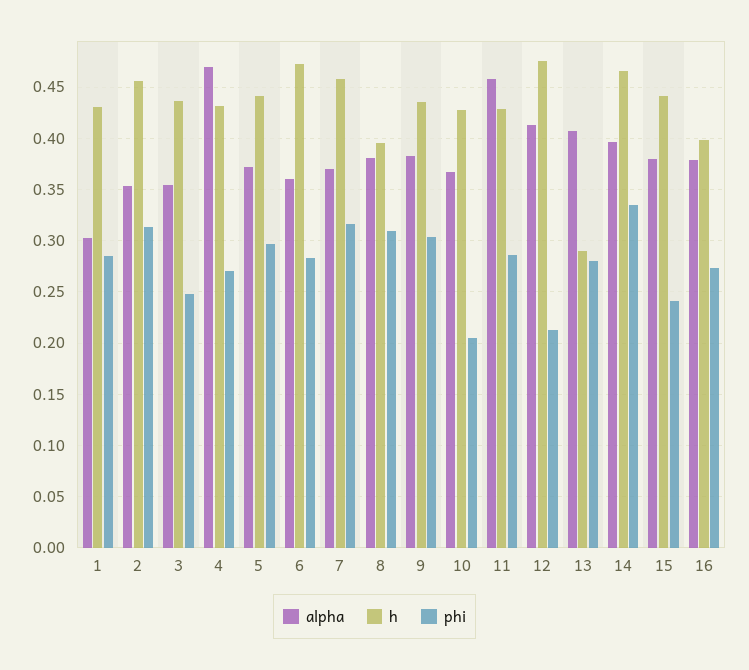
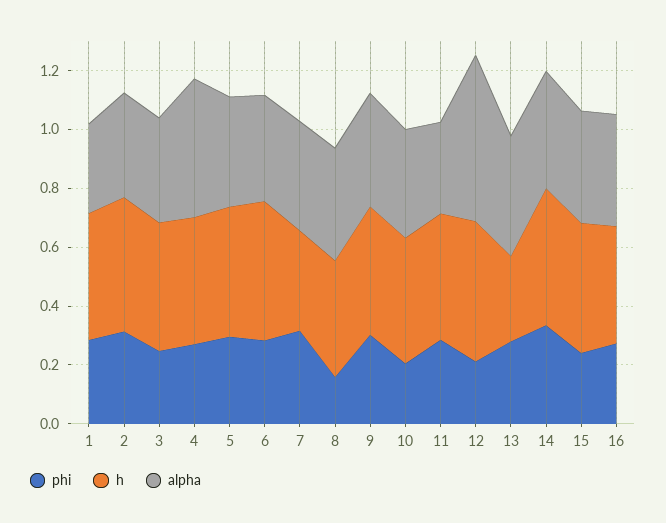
  {
    "alpha": {
      "1": 0.3,
      "2": 0.35,
      "3": 0.35,
      "4": 0.47,
      "5": 0.37,
      "6": 0.36,
      "7": 0.37,
      "8": 0.38,
      "9": 0.38,
      "10": 0.37,
-     "11": 0.46,
+     "11": 0.3,
-     "12": 0.41,
+     "12": 0.55,
      "13": 0.41,
      "14": 0.4,
      "15": 0.38,
      "16": 0.38
    },
    "h": {
      "1": 0.43,
      "2": 0.46,
      "3": 0.44,
      "4": 0.43,
      "5": 0.44,
      "6": 0.47,
-     "7": 0.46,
+     "7": 0.35,
      "8": 0.4,
      "9": 0.44,
      "10": 0.43,
      "11": 0.43,
      "12": 0.48,
      "13": 0.29,
      "14": 0.47,
      "15": 0.44,
      "16": 0.4
    },
    "phi": {
      "1": 0.29,
      "2": 0.31,
      "3": 0.25,
      "4": 0.27,
      "5": 0.3,
      "6": 0.28,
      "7": 0.32,
-     "8": 0.31,
+     "8": 0.15,
      "9": 0.3,
      "10": 0.21,
      "11": 0.29,
      "12": 0.21,
      "13": 0.28,
      "14": 0.34,
      "15": 0.24,
      "16": 0.27
    }
  }

